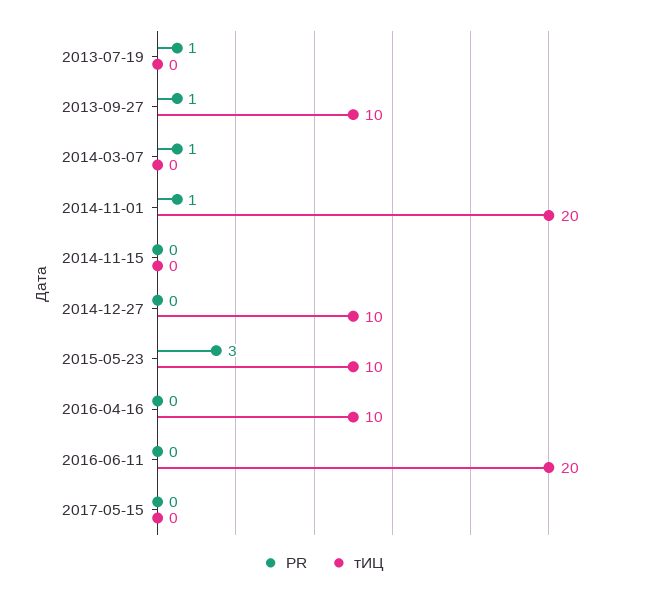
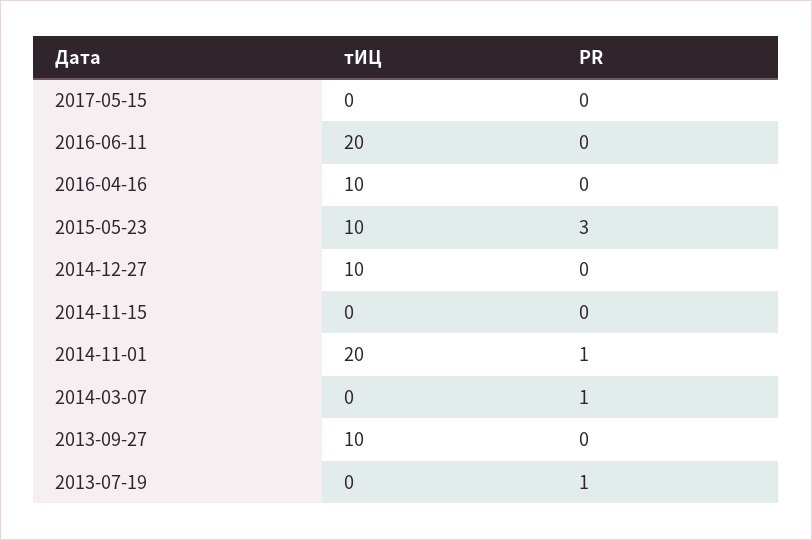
  {
    "PR": {
      "2013-07-19": 1,
-     "2013-09-27": 1,
+     "2013-09-27": 0,
      "2014-03-07": 1,
      "2014-11-01": 1,
      "2014-11-15": 0,
      "2014-12-27": 0,
      "2015-05-23": 3,
      "2016-04-16": 0,
      "2016-06-11": 0,
      "2017-05-15": 0
    },
    "тИЦ": {
      "2013-07-19": 0,
      "2013-09-27": 10,
      "2014-03-07": 0,
      "2014-11-01": 20,
      "2014-11-15": 0,
      "2014-12-27": 10,
      "2015-05-23": 10,
      "2016-04-16": 10,
      "2016-06-11": 20,
      "2017-05-15": 0
    }
  }

